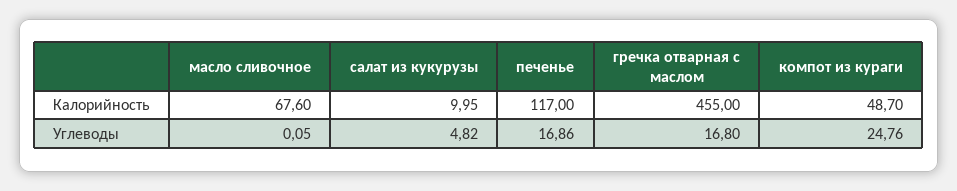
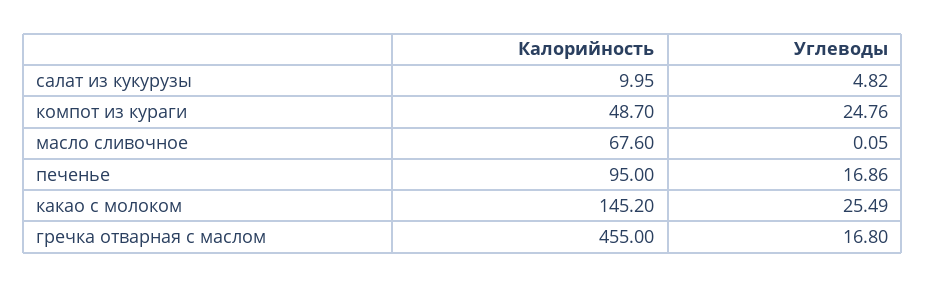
  {
    "масло сливочное": {
      "Калорийность": 67.6,
      "Углеводы": 0.05
    },
    "салат из кукурузы": {
      "Калорийность": 9.95,
      "Углеводы": 4.82
    },
    "печенье": {
-     "Калорийность": 117,
+     "Калорийность": 95,
      "Углеводы": 16.86
    },
    "гречка отварная с маслом": {
      "Калорийность": 455,
      "Углеводы": 16.8
    },
    "компот из кураги": {
      "Калорийность": 48.7,
      "Углеводы": 24.76
-   }
+   },
+   "какао с молоком": {
+     "Калорийность": 145.2,
+     "Углеводы": 25.49
+   }
  }

